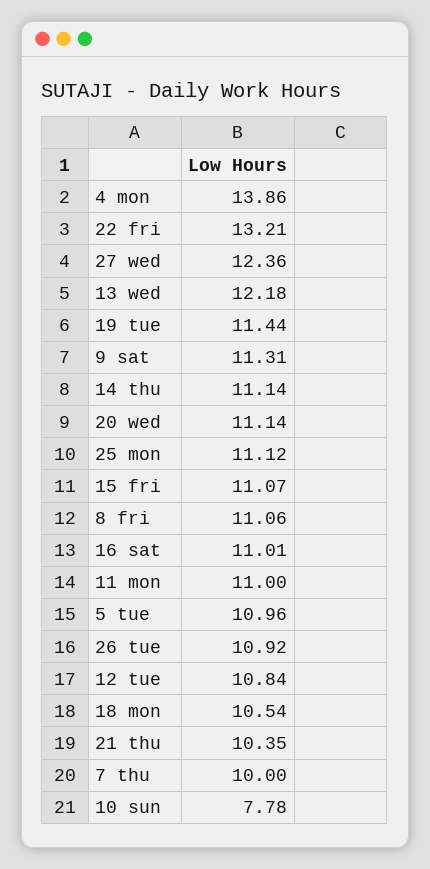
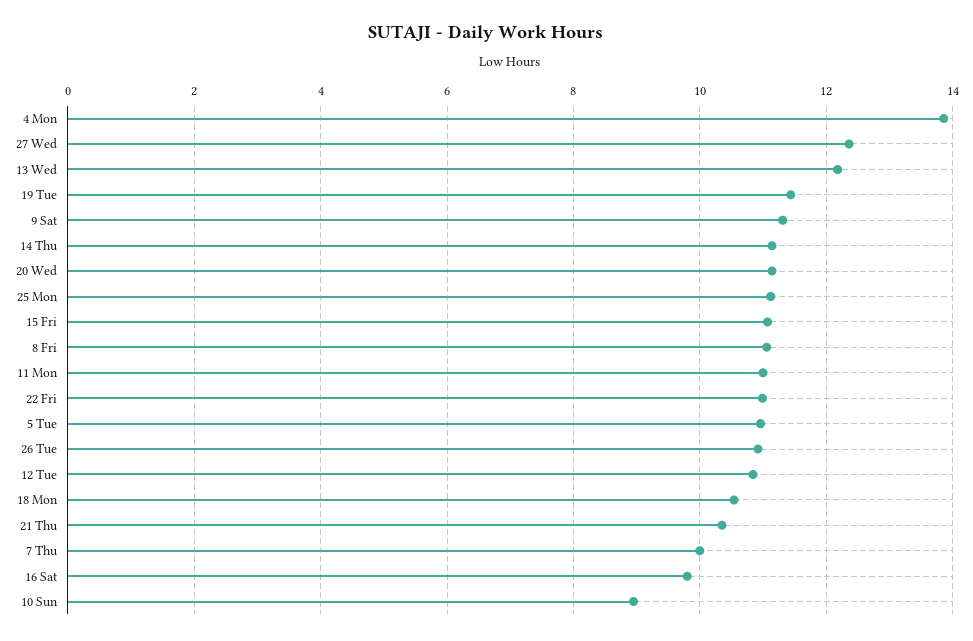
  {
    "4 mon": 13.86,
-   "22 fri": 13.21,
+   "22 fri": 11,
    "27 wed": 12.36,
    "13 wed": 12.18,
    "19 tue": 11.44,
    "9 sat": 11.31,
    "14 thu": 11.14,
    "20 wed": 11.14,
    "25 mon": 11.12,
    "15 fri": 11.07,
    "8 fri": 11.06,
-   "16 sat": 11.01,
+   "16 sat": 9.8,
    "11 mon": 11,
    "5 tue": 10.96,
    "26 tue": 10.92,
    "12 tue": 10.84,
    "18 mon": 10.54,
    "21 thu": 10.35,
    "7 thu": 10,
-   "10 sun": 7.78
+   "10 sun": 9
  }

